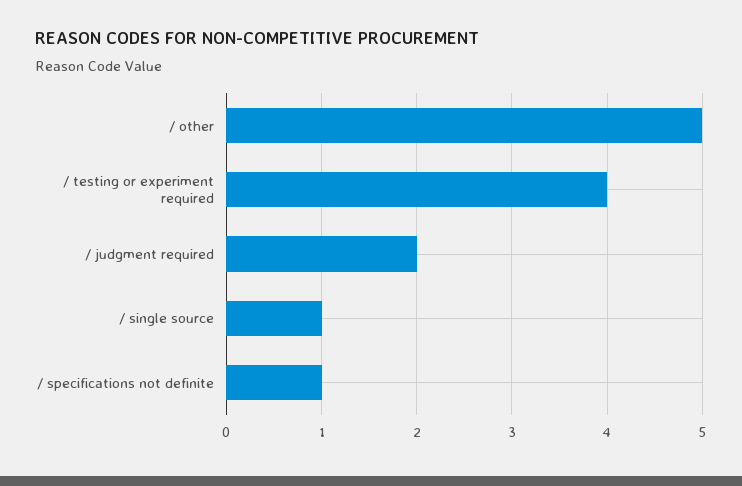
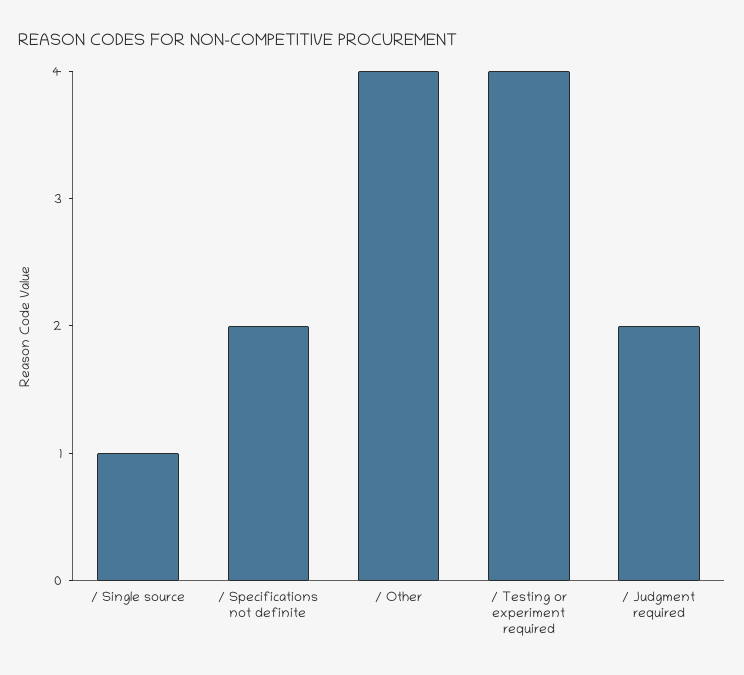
  {
-   "/ other": 5,
+   "/ other": 4,
    "/ testing or experiment required": 4,
    "/ judgment required": 2,
    "/ single source": 1,
-   "/ specifications not definite": 1
+   "/ specifications not definite": 2
  }

